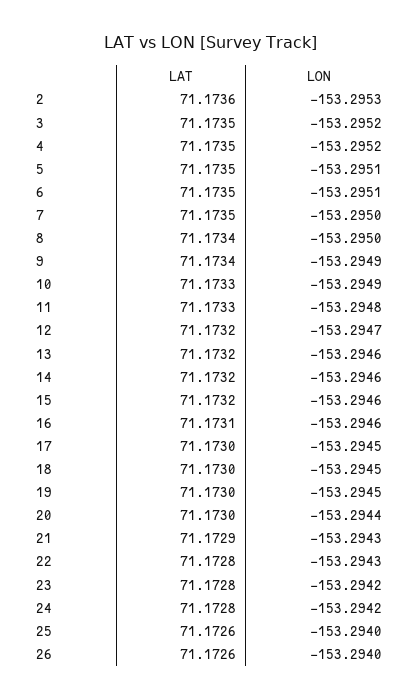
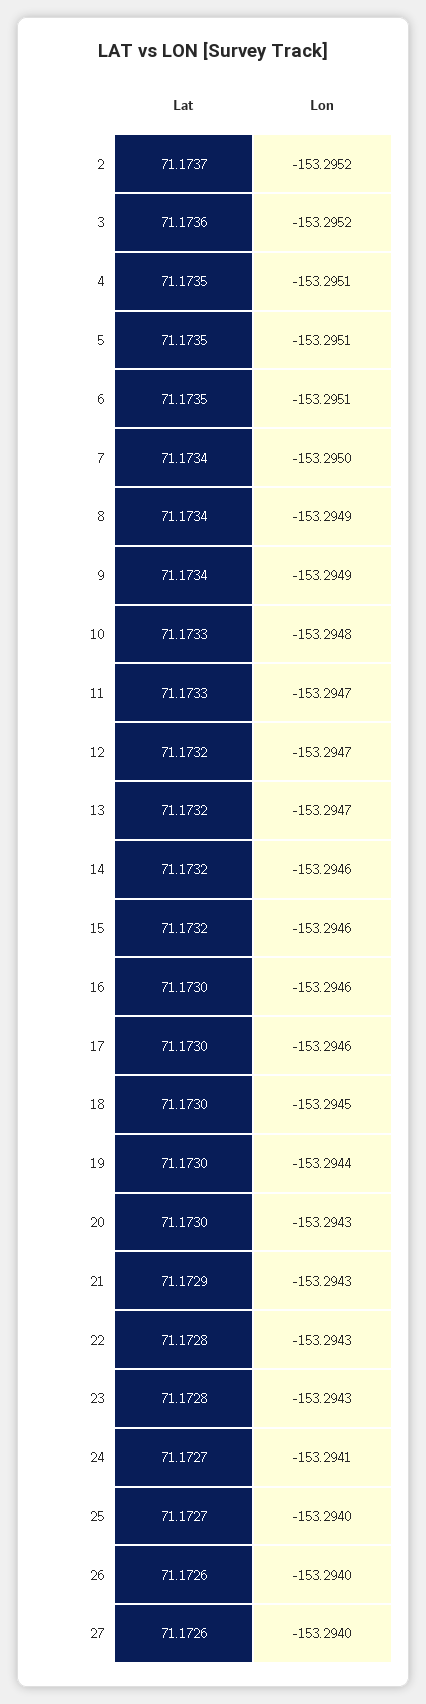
  {
    "LAT": {
-     "2": 71.1736,
+     "2": 71.1737,
-     "3": 71.1735,
+     "3": 71.1736,
      "4": 71.1735,
      "5": 71.1735,
      "6": 71.1735,
-     "7": 71.1735,
+     "7": 71.1734,
      "8": 71.1734,
      "9": 71.1734,
      "10": 71.1733,
      "11": 71.1733,
      "12": 71.1732,
      "13": 71.1732,
      "14": 71.1732,
      "15": 71.1732,
-     "16": 71.1731,
+     "16": 71.173,
      "17": 71.173,
      "18": 71.173,
      "19": 71.173,
      "20": 71.173,
      "21": 71.1729,
      "22": 71.1728,
      "23": 71.1728,
-     "24": 71.1728,
+     "24": 71.1727,
-     "25": 71.1726,
+     "25": 71.1727,
-     "26": 71.1726
+     "26": 71.1726,
+     "27": 71.1726
    },
    "LON": {
-     "2": -153.2953,
+     "2": -153.2952,
      "3": -153.2952,
-     "4": -153.2952,
+     "4": -153.2951,
      "5": -153.2951,
      "6": -153.2951,
      "7": -153.295,
-     "8": -153.295,
+     "8": -153.2949,
      "9": -153.2949,
-     "10": -153.2949,
+     "10": -153.2948,
-     "11": -153.2948,
+     "11": -153.2947,
      "12": -153.2947,
-     "13": -153.2946,
+     "13": -153.2947,
      "14": -153.2946,
      "15": -153.2946,
      "16": -153.2946,
-     "17": -153.2945,
+     "17": -153.2946,
      "18": -153.2945,
-     "19": -153.2945,
+     "19": -153.2944,
-     "20": -153.2944,
+     "20": -153.2943,
      "21": -153.2943,
      "22": -153.2943,
-     "23": -153.2942,
+     "23": -153.2943,
-     "24": -153.2942,
+     "24": -153.2941,
      "25": -153.294,
-     "26": -153.294
+     "26": -153.294,
+     "27": -153.294
    }
  }

